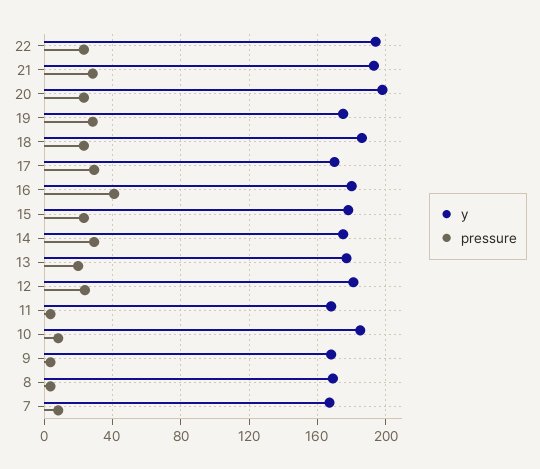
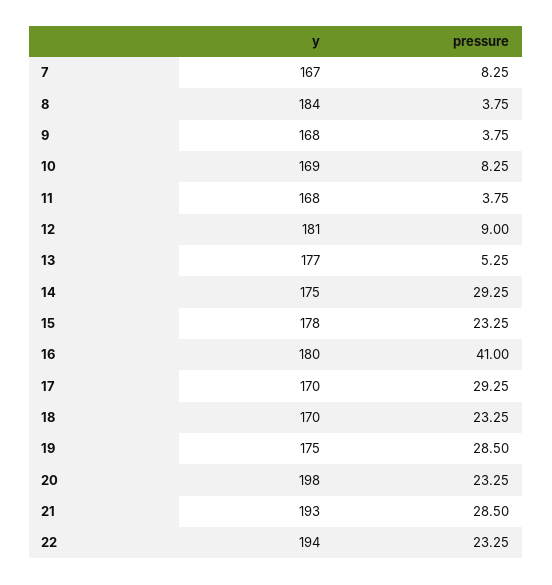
  {
    "y": {
      "22": 194,
      "21": 193,
      "20": 198,
      "19": 175,
-     "18": 185,
+     "18": 170,
      "17": 170,
      "16": 180,
      "15": 178,
      "14": 175,
      "13": 177,
      "12": 181,
      "11": 168,
-     "10": 185,
+     "10": 169,
      "9": 168,
-     "8": 170,
+     "8": 184,
      "7": 167
    },
    "pressure": {
      "22": 23.25,
      "21": 28.5,
      "20": 23.25,
      "19": 28.5,
      "18": 23.25,
      "17": 29.25,
      "16": 41,
      "15": 23.25,
      "14": 29.25,
-     "13": 20,
+     "13": 5.25,
-     "12": 25,
+     "12": 9,
      "11": 3.75,
      "10": 8.25,
      "9": 3.75,
      "8": 3.75,
      "7": 8.25
    }
  }

